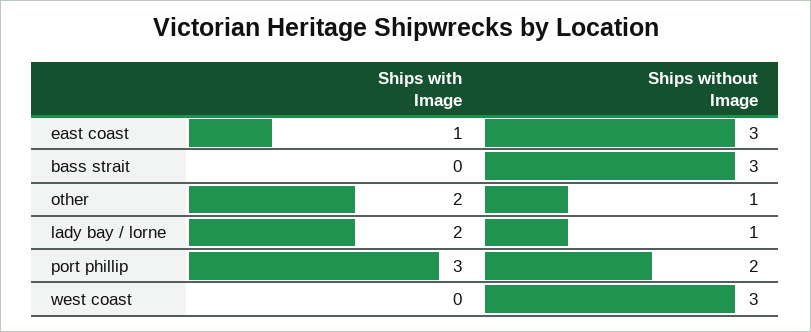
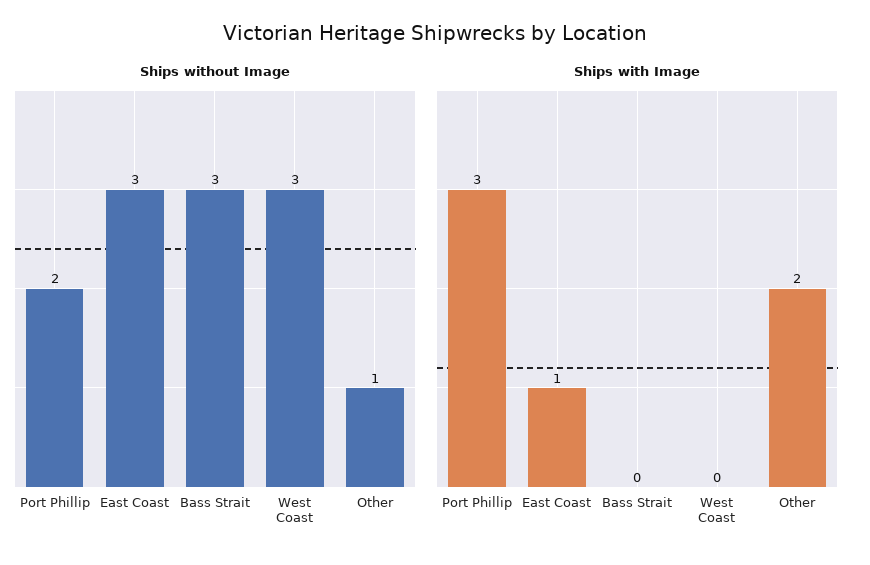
  {
    "Ships with Image": {
      "east coast": 1,
      "bass strait": 0,
      "other": 2,
-     "lady bay / lorne": 2,
      "port phillip": 3,
      "west coast": 0
    },
    "Ships without Image": {
      "east coast": 3,
      "bass strait": 3,
      "other": 1,
-     "lady bay / lorne": 1,
      "port phillip": 2,
      "west coast": 3
    }
  }

